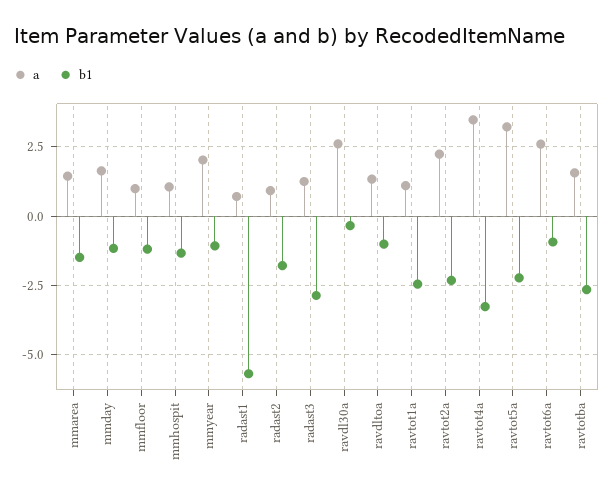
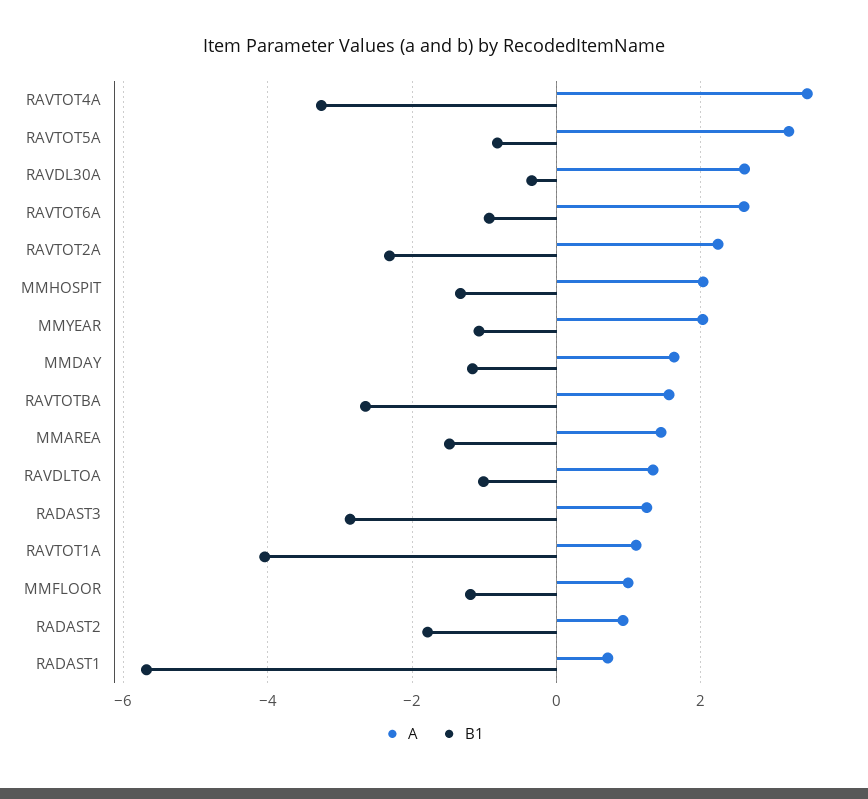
  {
    "a": {
      "mmarea": 1.4,
      "mmday": 1.6,
      "mmfloor": 1,
-     "mmhospit": 1,
+     "mmhospit": 2,
      "mmyear": 2,
      "radast1": 0.8,
      "radast2": 1,
      "radast3": 1.2,
      "ravdl30a": 2.6,
      "ravdltoa": 1.4,
      "ravtot1a": 1.2,
      "ravtot2a": 2.2,
      "ravtot4a": 3.4,
      "ravtot5a": 3.2,
      "ravtot6a": 2.6,
      "ravtotba": 1.6
    },
    "b1": {
      "mmarea": -1.4,
      "mmday": -1.2,
      "mmfloor": -1.2,
      "mmhospit": -1.4,
      "mmyear": -1,
      "radast1": -5.6,
      "radast2": -1.8,
      "radast3": -2.8,
      "ravdl30a": -0.4,
      "ravdltoa": -1,
-     "ravtot1a": -2.5,
+     "ravtot1a": -4,
      "ravtot2a": -2.4,
      "ravtot4a": -3.2,
-     "ravtot5a": -2.25,
+     "ravtot5a": -0.8,
      "ravtot6a": -1,
      "ravtotba": -2.6
    }
  }

